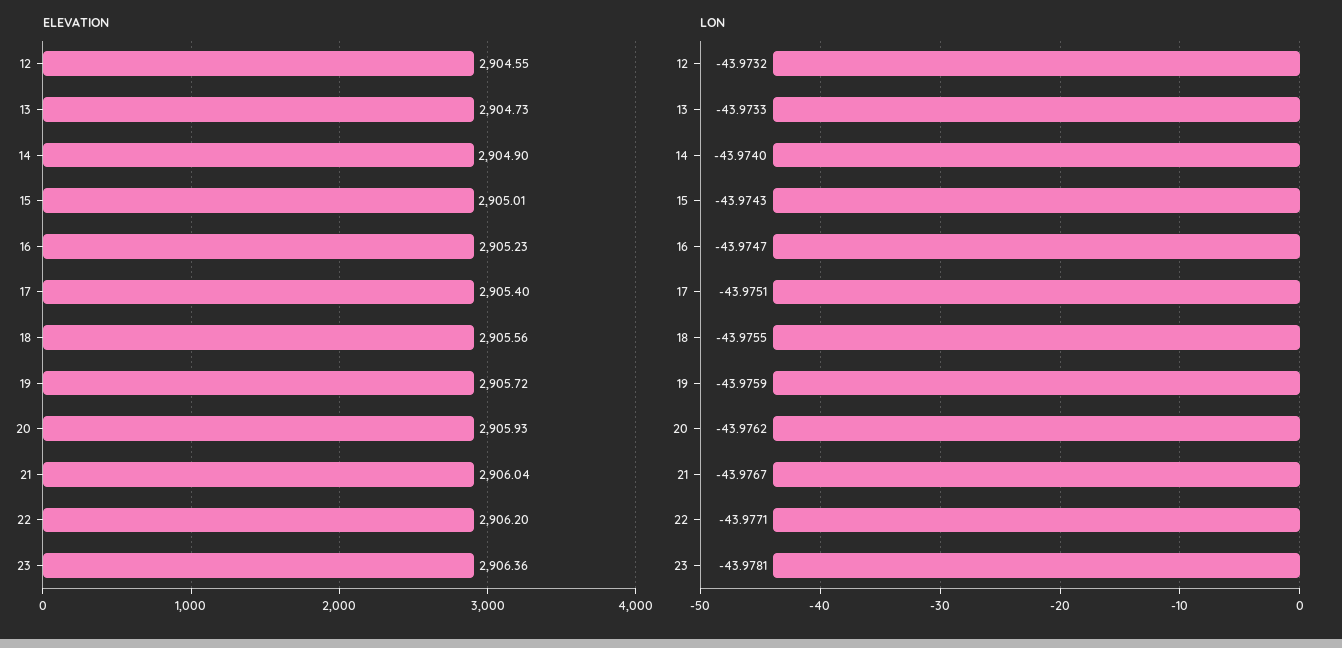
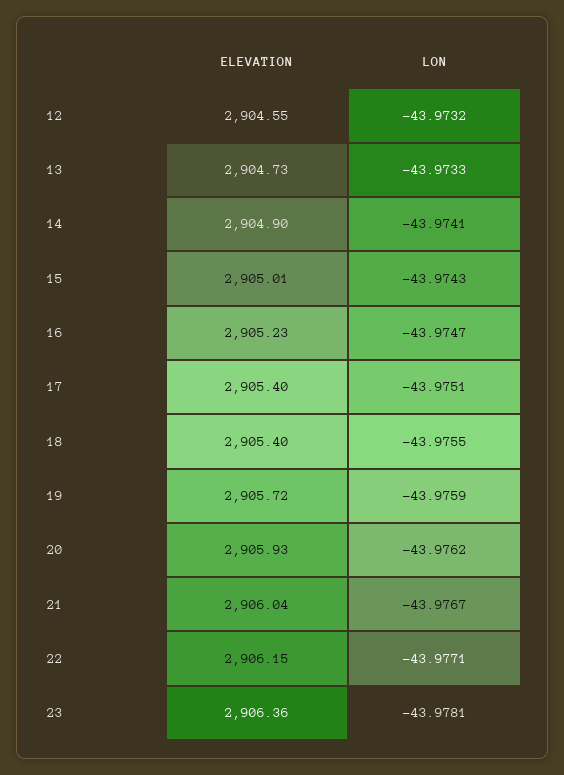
  {
    "ELEVATION": {
      "12": 2904.55,
      "13": 2904.73,
      "14": 2904.9,
      "15": 2905.01,
      "16": 2905.23,
      "17": 2905.4,
-     "18": 2905.56,
+     "18": 2905.4,
      "19": 2905.72,
      "20": 2905.93,
      "21": 2906.04,
-     "22": 2906.2,
+     "22": 2906.15,
      "23": 2906.36
    },
    "LON": {
      "12": -43.9732,
      "13": -43.9733,
-     "14": -43.974,
+     "14": -43.9741,
      "15": -43.9743,
      "16": -43.9747,
      "17": -43.9751,
      "18": -43.9755,
      "19": -43.9759,
      "20": -43.9762,
      "21": -43.9767,
      "22": -43.9771,
      "23": -43.9781
    }
  }

